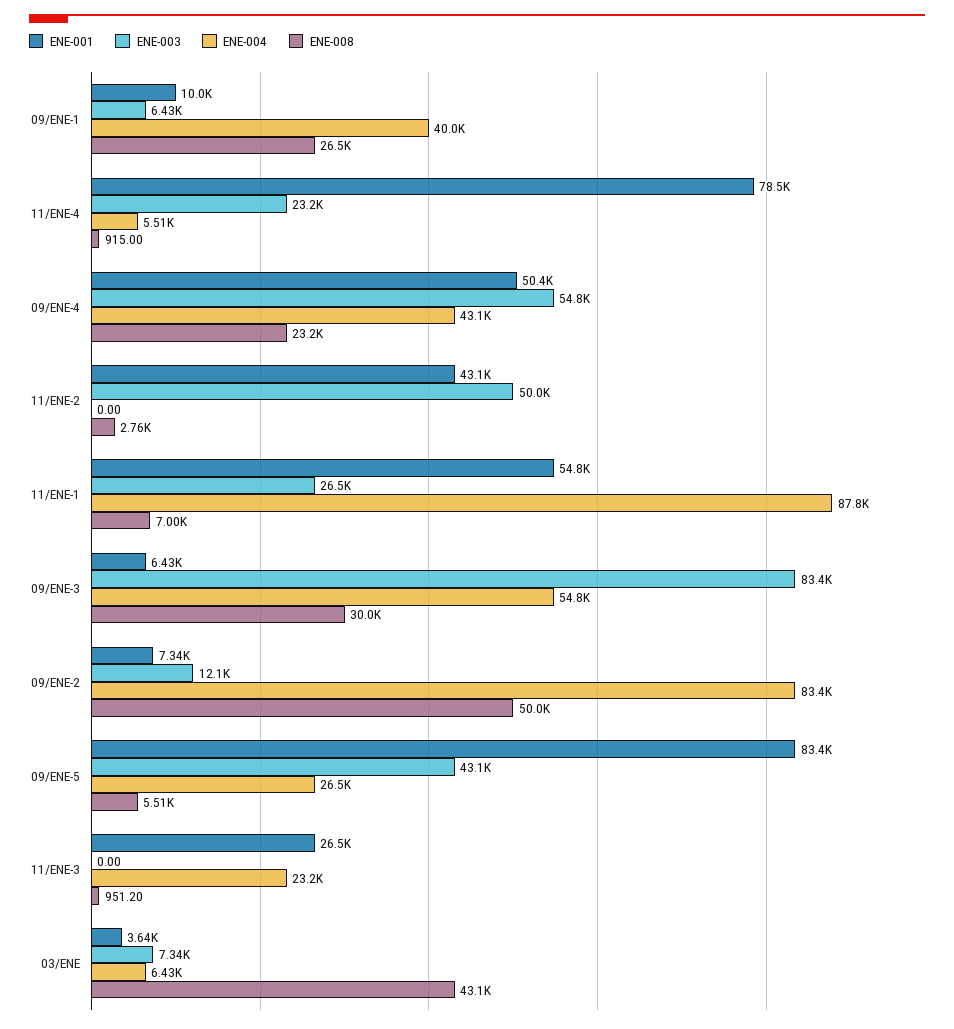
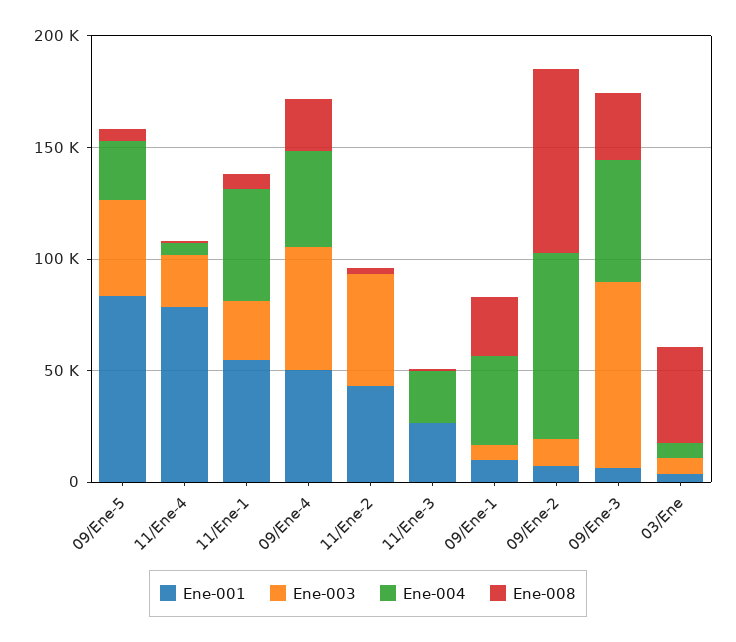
  {
    "ENE-001": {
      "09/ENE-1": 10000,
      "11/ENE-4": 78500,
      "09/ENE-4": 50400,
      "11/ENE-2": 43100,
      "11/ENE-1": 54800,
      "09/ENE-3": 6430,
      "09/ENE-2": 7340,
      "09/ENE-5": 83400,
      "11/ENE-3": 26500,
      "03/ENE": 3640
    },
    "ENE-003": {
      "09/ENE-1": 6430,
      "11/ENE-4": 23200,
      "09/ENE-4": 54800,
      "11/ENE-2": 50000,
      "11/ENE-1": 26500,
      "09/ENE-3": 83400,
      "09/ENE-2": 12100,
      "09/ENE-5": 43100,
      "11/ENE-3": 0,
      "03/ENE": 7340
    },
    "ENE-004": {
      "09/ENE-1": 40000,
      "11/ENE-4": 5510,
      "09/ENE-4": 43100,
      "11/ENE-2": 0,
-     "11/ENE-1": 87800,
+     "11/ENE-1": 50000,
      "09/ENE-3": 54800,
      "09/ENE-2": 83400,
      "09/ENE-5": 26500,
      "11/ENE-3": 23200,
      "03/ENE": 6430
    },
    "ENE-008": {
      "09/ENE-1": 26500,
      "11/ENE-4": 915,
      "09/ENE-4": 23200,
      "11/ENE-2": 2760,
      "11/ENE-1": 7000,
      "09/ENE-3": 30000,
-     "09/ENE-2": 50000,
+     "09/ENE-2": 80000,
      "09/ENE-5": 5510,
      "11/ENE-3": 951.2,
      "03/ENE": 43100
    }
  }

